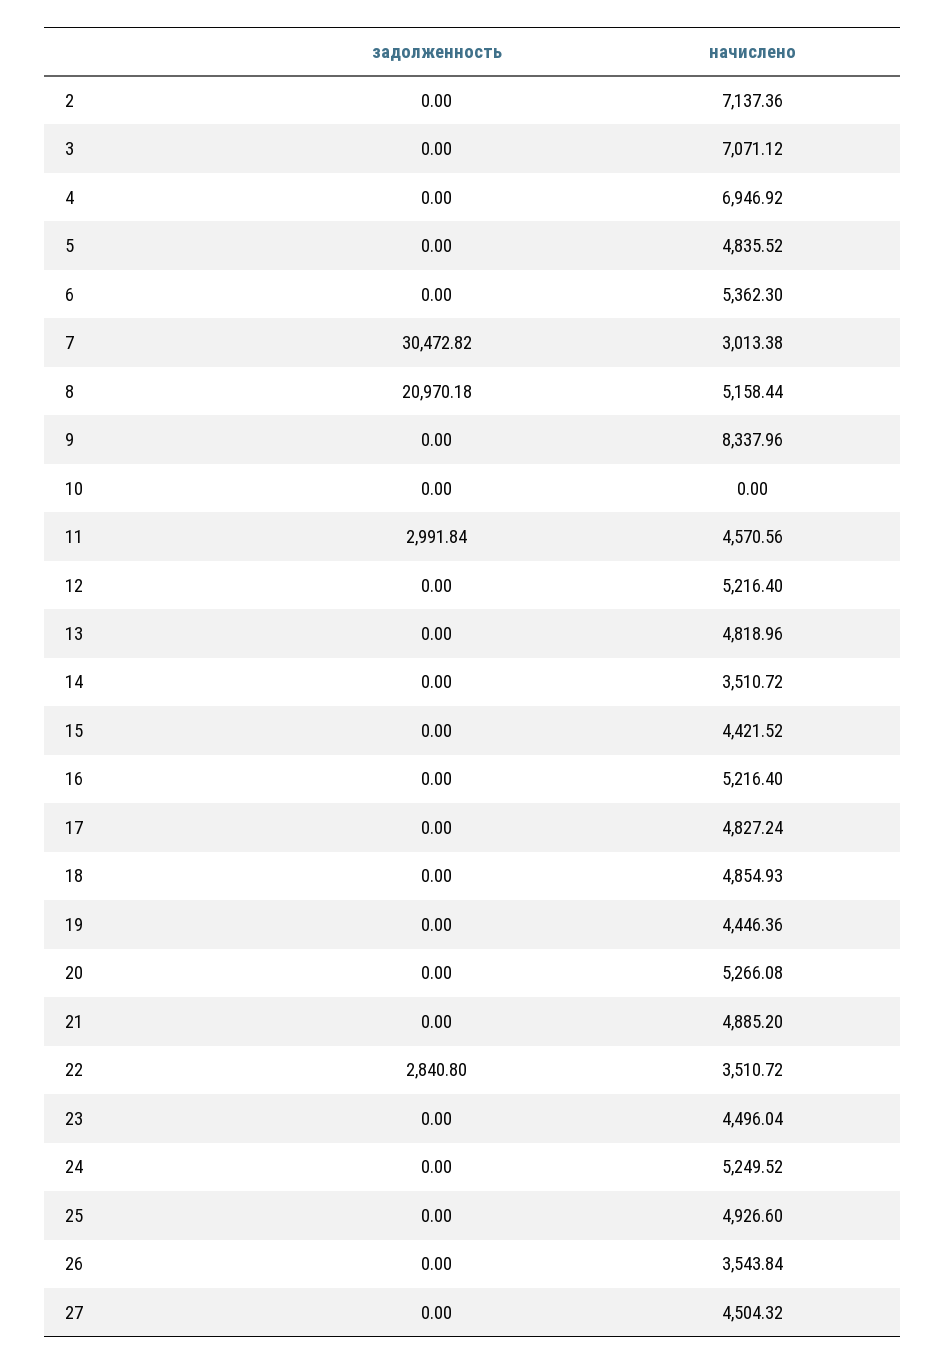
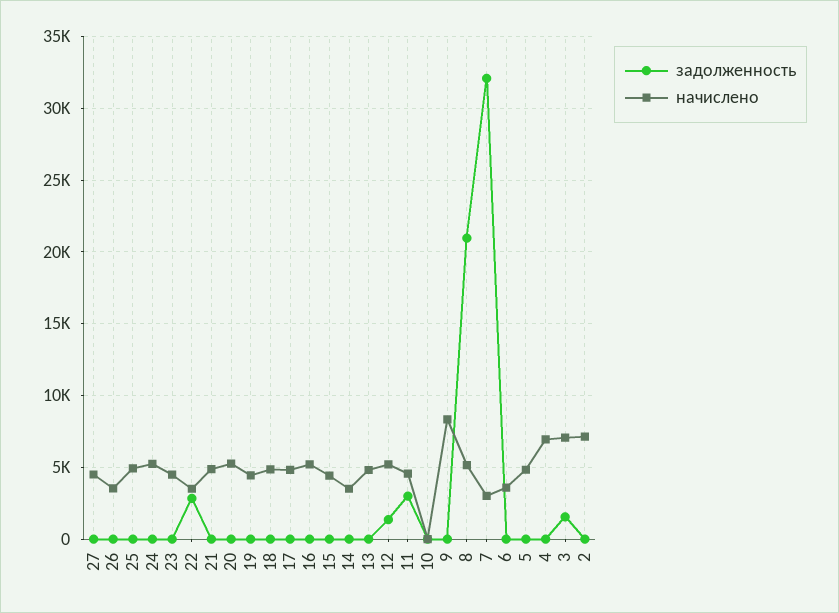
  {
    "задолженность": {
      "2": 0,
-     "3": 0,
+     "3": 1500,
      "4": 0,
      "5": 0,
      "6": 0,
-     "7": 30472.82,
+     "7": 32000,
      "8": 20970.18,
      "9": 0,
      "10": 0,
      "11": 2991.84,
-     "12": 0,
+     "12": 1500,
      "13": 0,
      "14": 0,
      "15": 0,
      "16": 0,
      "17": 0,
      "18": 0,
      "19": 0,
      "20": 0,
      "21": 0,
      "22": 2840.8,
      "23": 0,
      "24": 0,
      "25": 0,
      "26": 0,
      "27": 0
    },
    "начислено": {
      "2": 7137.36,
      "3": 7071.12,
      "4": 6946.92,
      "5": 4835.52,
-     "6": 5362.3,
+     "6": 3500,
      "7": 3013.38,
      "8": 5158.44,
      "9": 8337.96,
      "10": 0,
      "11": 4570.56,
      "12": 5216.4,
      "13": 4818.96,
      "14": 3510.72,
      "15": 4421.52,
      "16": 5216.4,
      "17": 4827.24,
      "18": 4854.93,
      "19": 4446.36,
      "20": 5266.08,
      "21": 4885.2,
      "22": 3510.72,
      "23": 4496.04,
      "24": 5249.52,
      "25": 4926.6,
      "26": 3543.84,
      "27": 4504.32
    }
  }

